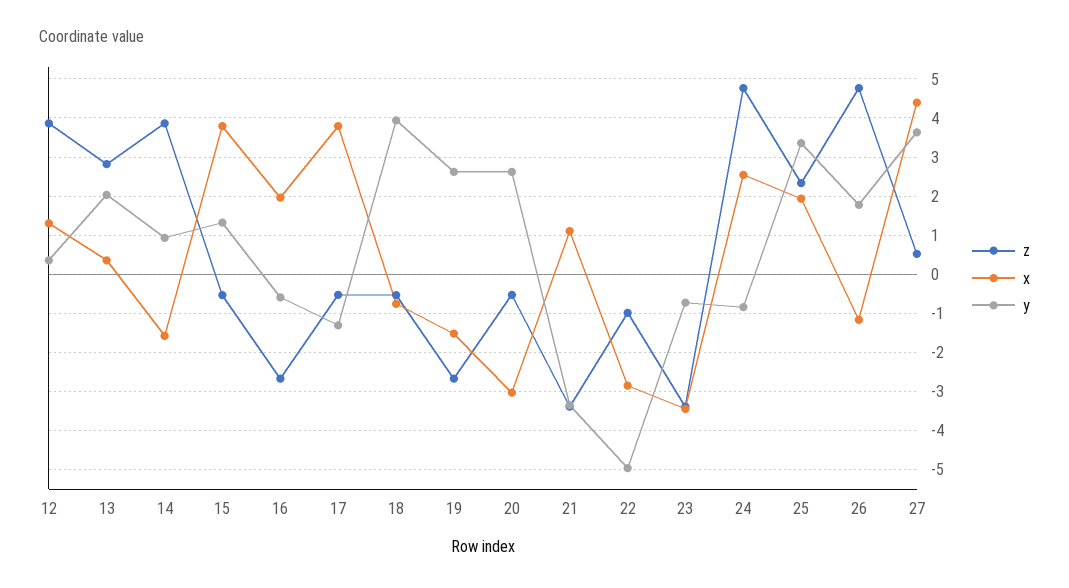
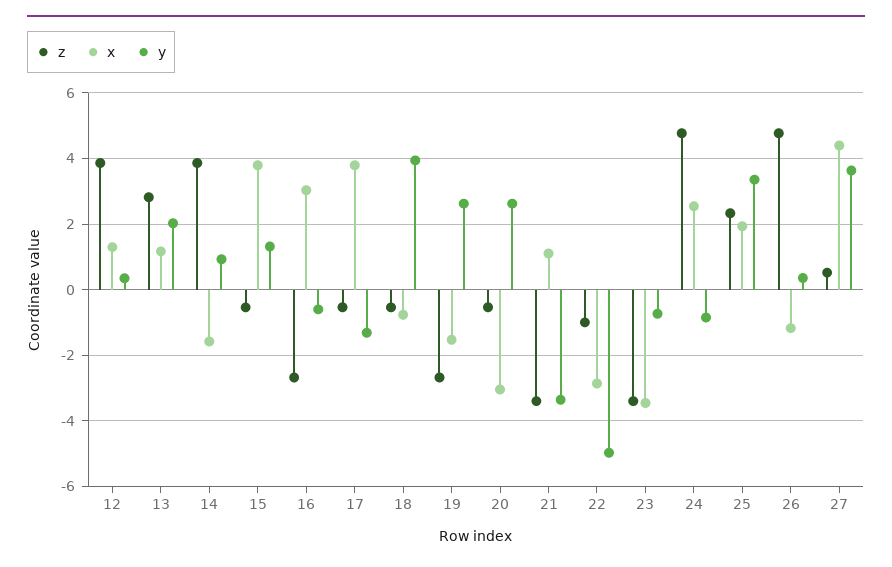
  {
    "z": {
      "12": 3.8,
      "13": 2.8,
      "14": 3.8,
      "15": -0.6,
      "16": -2.6,
      "17": -0.6,
      "18": -0.6,
      "19": -2.6,
      "20": -0.6,
      "21": -3.4,
      "22": -1,
      "23": -3.4,
      "24": 4.8,
      "25": 2.4,
      "26": 4.8,
      "27": 0.6
    },
    "x": {
      "12": 1.2,
-     "13": 0.4,
+     "13": 1.2,
      "14": -1.6,
      "15": 3.8,
-     "16": 2,
+     "16": 3,
      "17": 3.8,
      "18": -0.8,
      "19": -1.6,
      "20": -3,
      "21": 1.2,
      "22": -2.8,
      "23": -3.4,
      "24": 2.6,
      "25": 2,
      "26": -1.2,
      "27": 4.4
    },
    "y": {
      "12": 0.4,
      "13": 2,
      "14": 1,
      "15": 1.4,
      "16": -0.6,
      "17": -1.4,
      "18": 4,
      "19": 2.6,
      "20": 2.6,
      "21": -3.4,
      "22": -5,
      "23": -0.8,
      "24": -0.8,
      "25": 3.4,
-     "26": 1.8,
+     "26": 0.4,
      "27": 3.6
    }
  }

